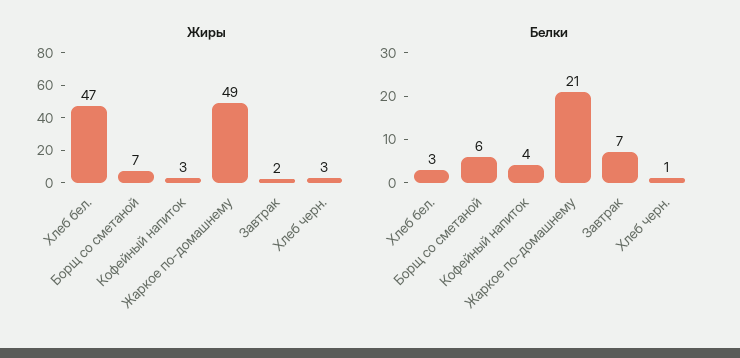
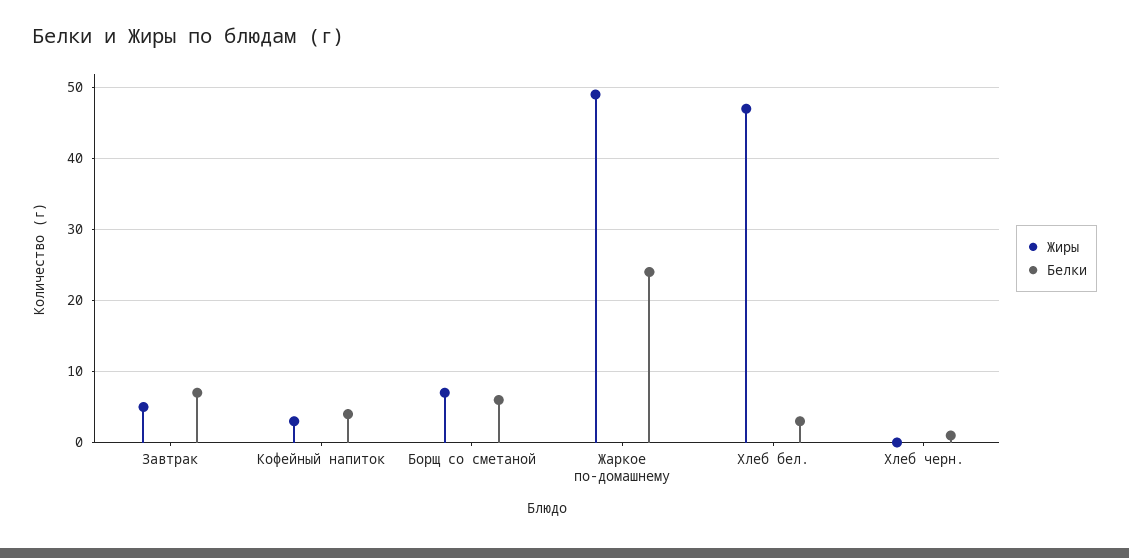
  {
    "Жиры": {
      "Хлеб бел.": 47,
      "Борщ со сметаной": 7,
      "Кофейный напиток": 3,
      "Жаркое по-домашнему": 49,
-     "Завтрак": 2,
+     "Завтрак": 5,
-     "Хлеб черн.": 3
+     "Хлеб черн.": 0
    },
    "Белки": {
      "Хлеб бел.": 3,
      "Борщ со сметаной": 6,
      "Кофейный напиток": 4,
-     "Жаркое по-домашнему": 21,
+     "Жаркое по-домашнему": 24,
      "Завтрак": 7,
      "Хлеб черн.": 1
    }
  }

